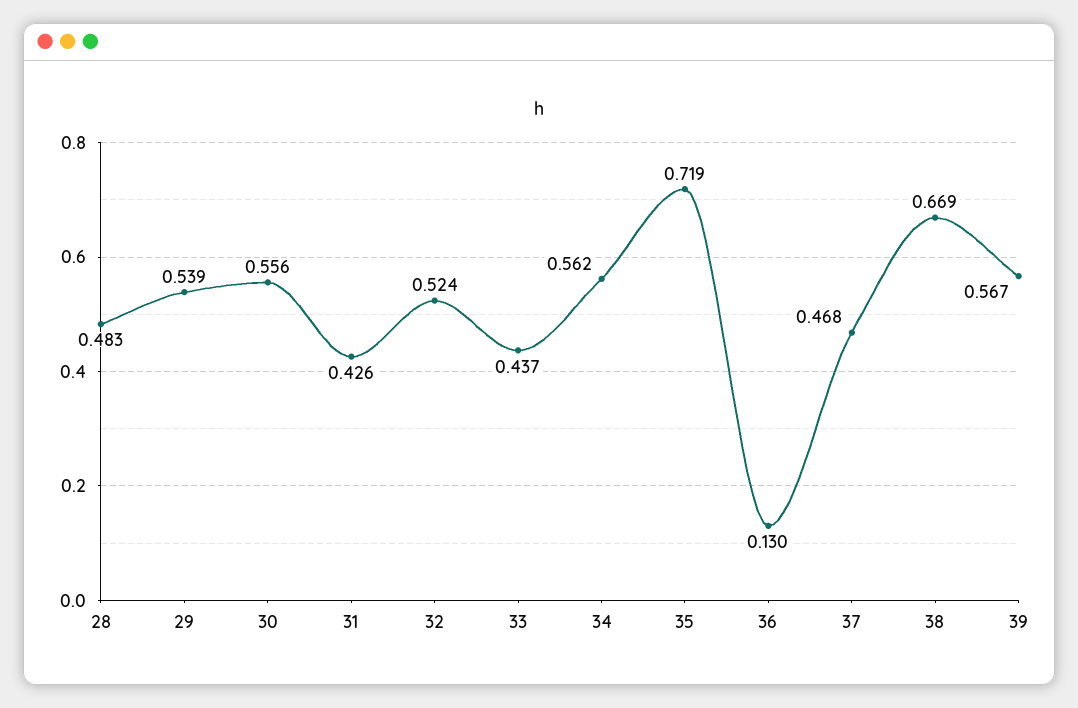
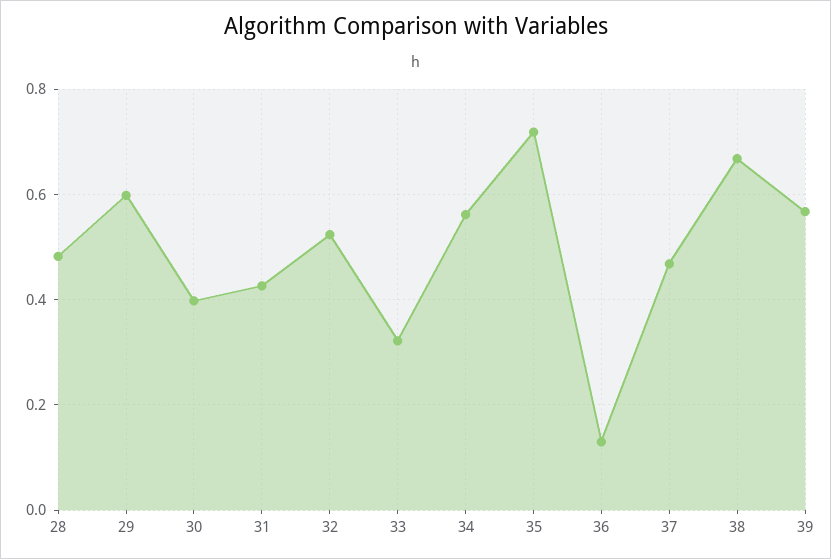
  {
    "28": 0.483,
-   "29": 0.539,
+   "29": 0.6,
-   "30": 0.556,
+   "30": 0.4,
    "31": 0.426,
    "32": 0.524,
-   "33": 0.437,
+   "33": 0.32,
    "34": 0.562,
    "35": 0.719,
    "36": 0.13,
    "37": 0.468,
    "38": 0.669,
    "39": 0.567
  }

